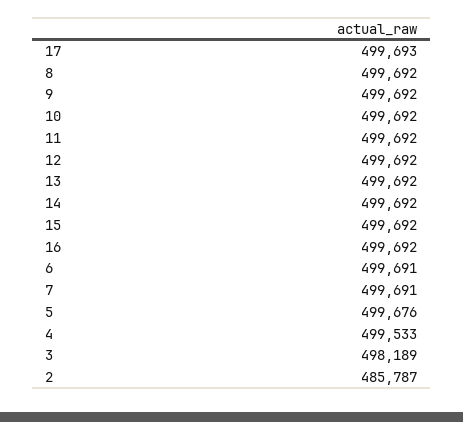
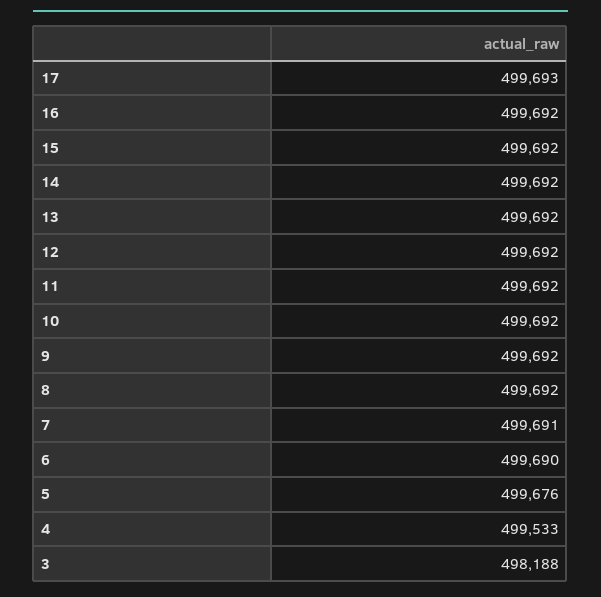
  {
    "17": 499693,
    "8": 499692,
    "9": 499692,
    "10": 499692,
    "11": 499692,
    "12": 499692,
    "13": 499692,
    "14": 499692,
    "15": 499692,
    "16": 499692,
-   "6": 499691,
+   "6": 499690,
    "7": 499691,
    "5": 499676,
    "4": 499533,
-   "3": 498189,
+   "3": 498188
-   "2": 485787
  }

